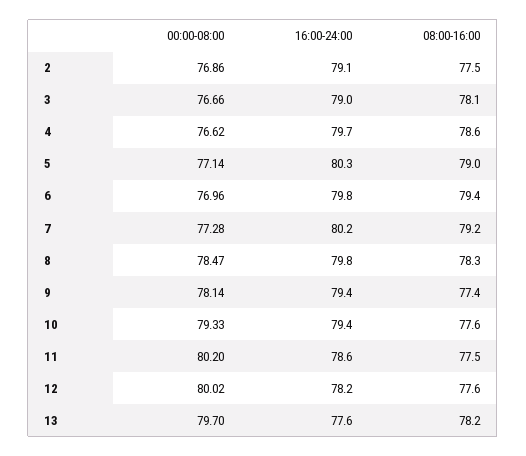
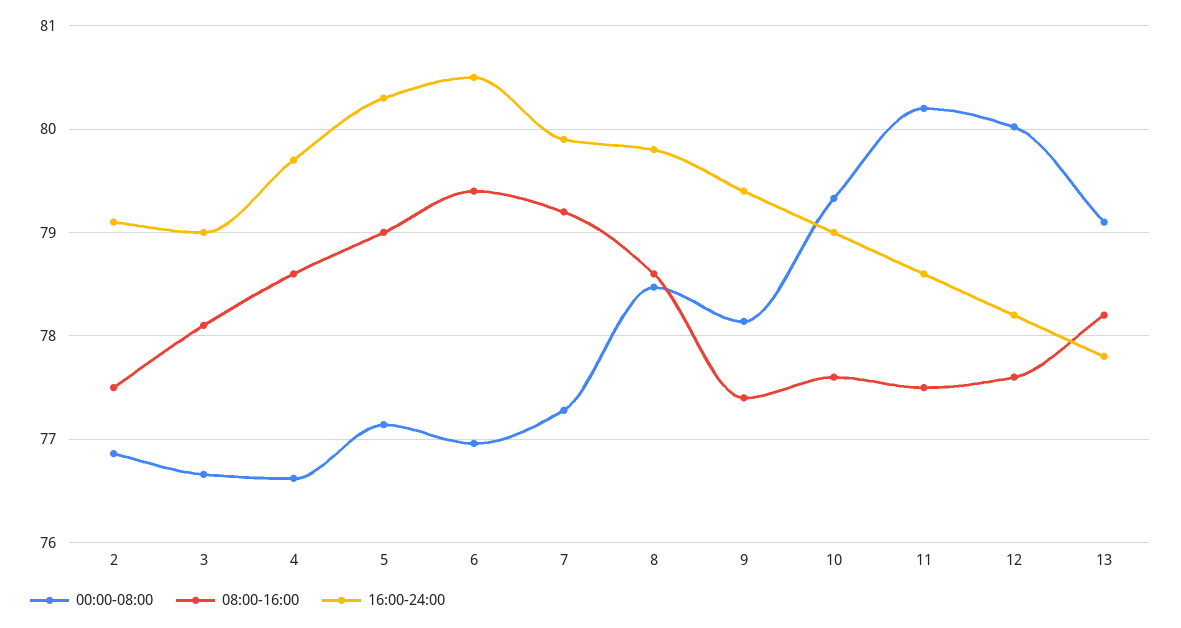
  {
    "00:00-08:00": {
      "2": 76.86,
      "3": 76.66,
      "4": 76.62,
      "5": 77.14,
      "6": 76.96,
      "7": 77.28,
      "8": 78.47,
      "9": 78.14,
      "10": 79.33,
      "11": 80.2,
      "12": 80.02,
-     "13": 79.7
+     "13": 79.1
    },
    "16:00-24:00": {
      "2": 79.1,
      "3": 79,
      "4": 79.7,
      "5": 80.3,
-     "6": 79.8,
+     "6": 80.5,
-     "7": 80.2,
+     "7": 79.9,
      "8": 79.8,
      "9": 79.4,
-     "10": 79.4,
+     "10": 79,
      "11": 78.6,
      "12": 78.2,
-     "13": 77.6
+     "13": 77.8
    },
    "08:00-16:00": {
      "2": 77.5,
      "3": 78.1,
      "4": 78.6,
      "5": 79,
      "6": 79.4,
      "7": 79.2,
-     "8": 78.3,
+     "8": 78.6,
      "9": 77.4,
      "10": 77.6,
      "11": 77.5,
      "12": 77.6,
      "13": 78.2
    }
  }

